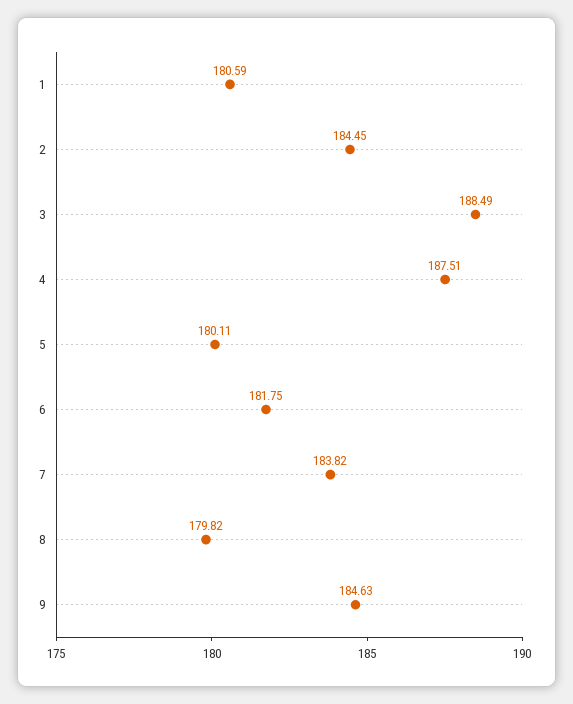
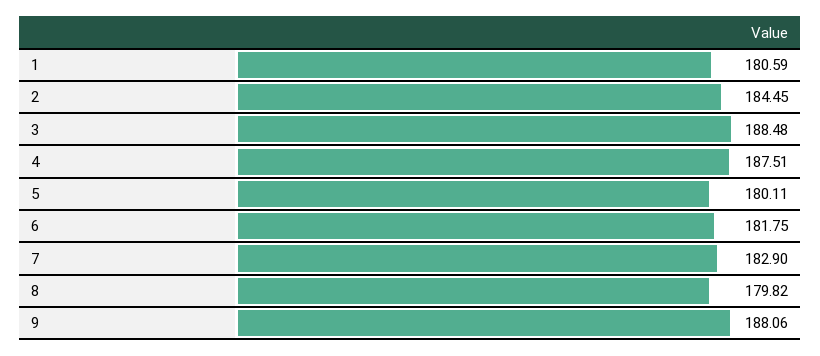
  {
    "1": 180.59,
    "2": 184.45,
-   "3": 188.49,
+   "3": 188.48,
    "4": 187.51,
    "5": 180.11,
    "6": 181.75,
-   "7": 183.82,
+   "7": 182.9,
    "8": 179.82,
-   "9": 184.63
+   "9": 188.06
  }

